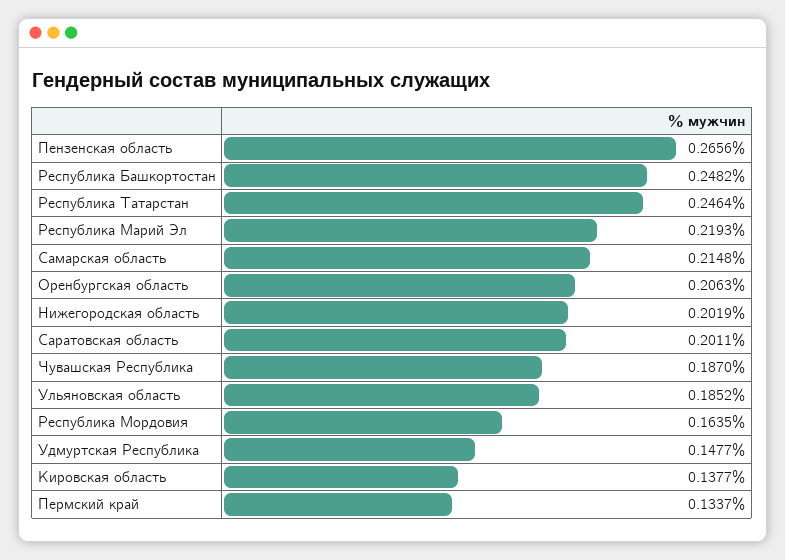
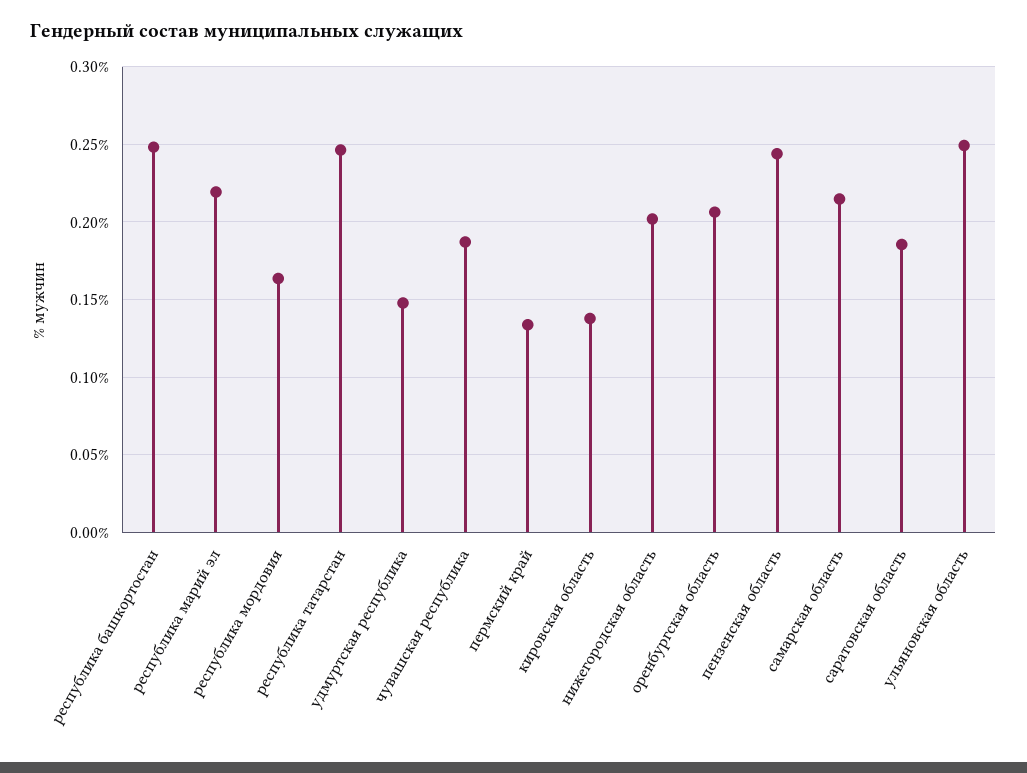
  {
-   "Пензенская область": 0.2656,
+   "Пензенская область": 0.245,
    "Республика Башкортостан": 0.2482,
    "Республика Татарстан": 0.2464,
    "Республика Марий Эл": 0.2193,
    "Самарская область": 0.2148,
    "Оренбургская область": 0.2063,
    "Нижегородская область": 0.2019,
-   "Саратовская область": 0.2011,
+   "Саратовская область": 0.185,
    "Чувашская Республика": 0.187,
-   "Ульяновская область": 0.1852,
+   "Ульяновская область": 0.25,
    "Республика Мордовия": 0.1635,
    "Удмуртская Республика": 0.1477,
    "Кировская область": 0.1377,
    "Пермский край": 0.1337
  }

